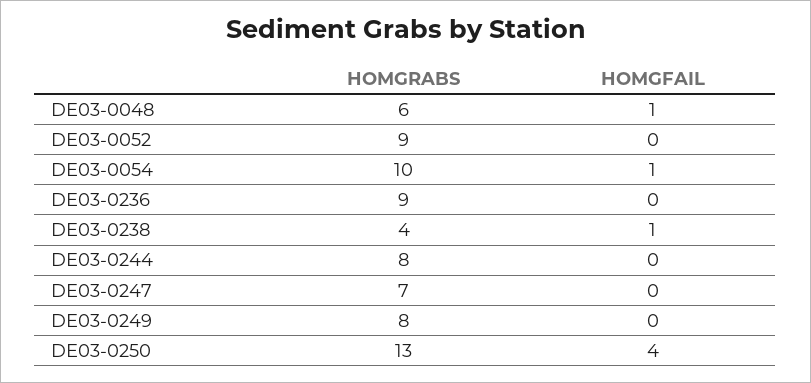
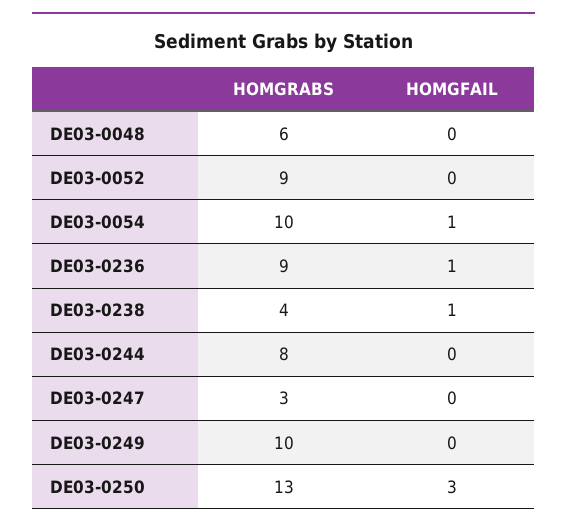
  {
    "HOMGRABS": {
      "DE03-0048": 6,
      "DE03-0052": 9,
      "DE03-0054": 10,
      "DE03-0236": 9,
      "DE03-0238": 4,
      "DE03-0244": 8,
-     "DE03-0247": 7,
+     "DE03-0247": 3,
-     "DE03-0249": 8,
+     "DE03-0249": 10,
      "DE03-0250": 13
    },
    "HOMGFAIL": {
-     "DE03-0048": 1,
+     "DE03-0048": 0,
      "DE03-0052": 0,
      "DE03-0054": 1,
-     "DE03-0236": 0,
+     "DE03-0236": 1,
      "DE03-0238": 1,
      "DE03-0244": 0,
      "DE03-0247": 0,
      "DE03-0249": 0,
-     "DE03-0250": 4
+     "DE03-0250": 3
    }
  }

